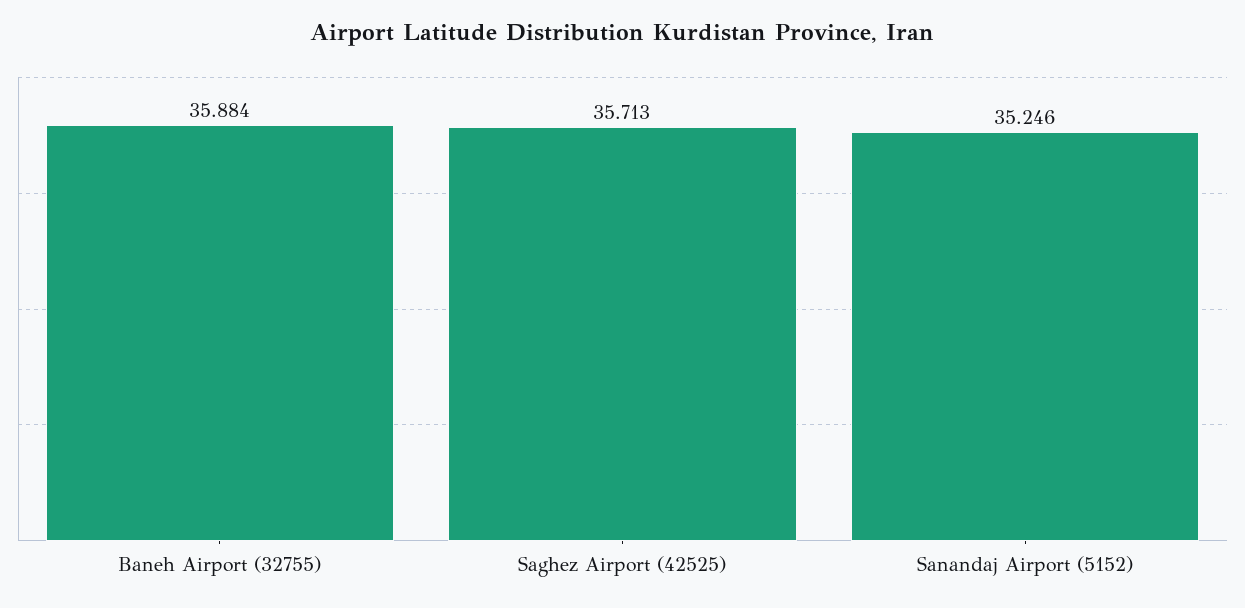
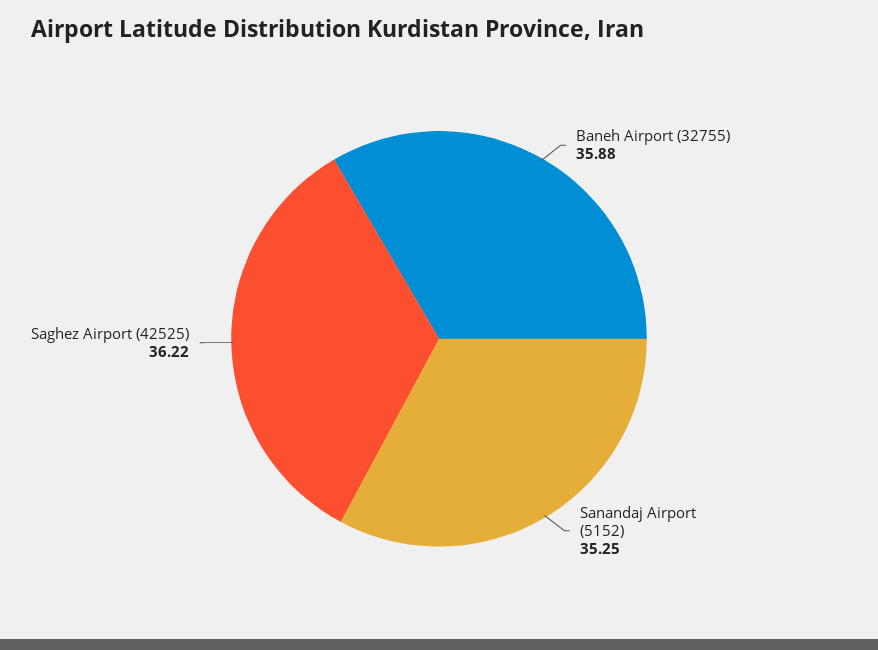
  {
    "Baneh Airport (32755)": 35.884,
-   "Saghez Airport (42525)": 35.713,
+   "Saghez Airport (42525)": 36.22,
    "Sanandaj Airport (5152)": 35.246
  }

